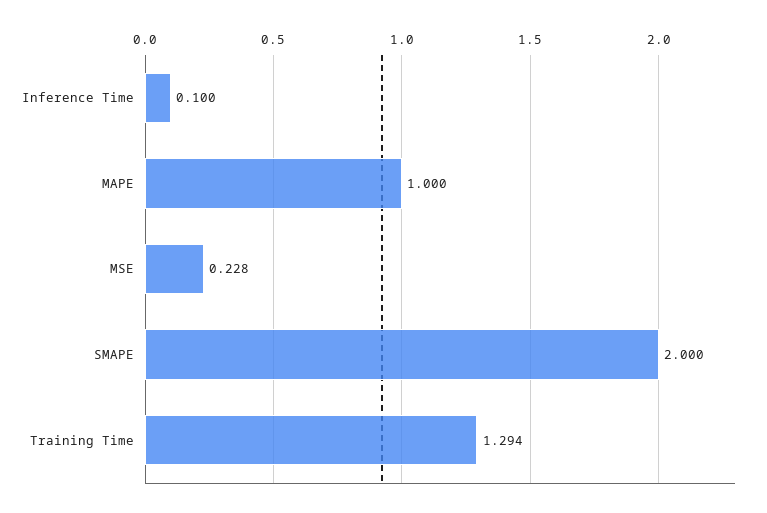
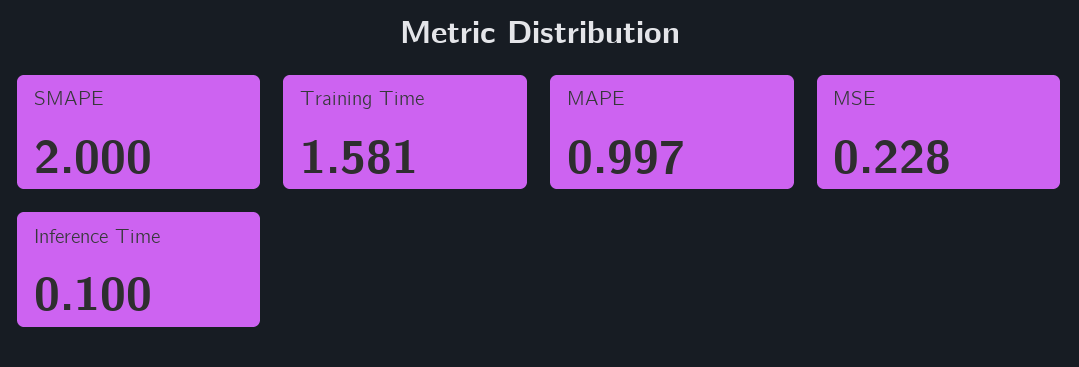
  {
    "Inference Time": 0.1,
-   "MAPE": 1,
+   "MAPE": 0.997,
    "MSE": 0.228,
    "SMAPE": 2,
-   "Training Time": 1.294
+   "Training Time": 1.581
  }

